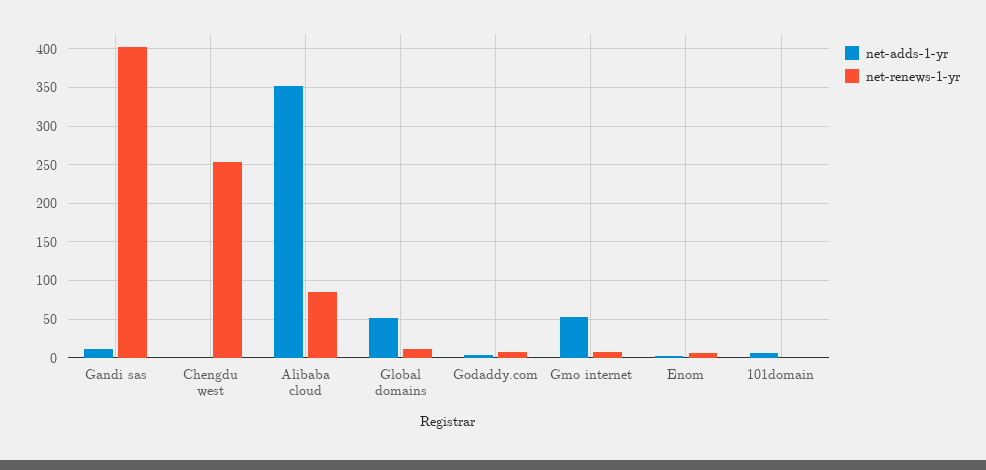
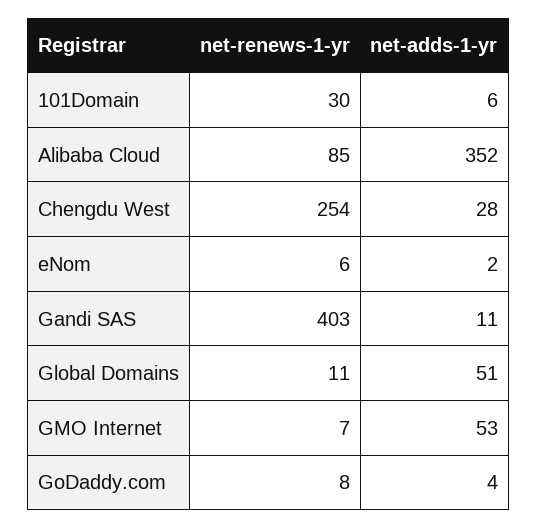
  {
    "net-adds-1-yr": {
      "Gandi sas": 11,
-     "Chengdu west": 0,
+     "Chengdu west": 28,
      "Alibaba cloud": 352,
      "Global domains": 51,
      "Godaddy.com": 4,
      "Gmo internet": 53,
      "Enom": 2,
      "101domain": 6
    },
    "net-renews-1-yr": {
      "Gandi sas": 403,
      "Chengdu west": 254,
      "Alibaba cloud": 85,
      "Global domains": 11,
      "Godaddy.com": 8,
      "Gmo internet": 7,
      "Enom": 6,
-     "101domain": 0
+     "101domain": 30
    }
  }

